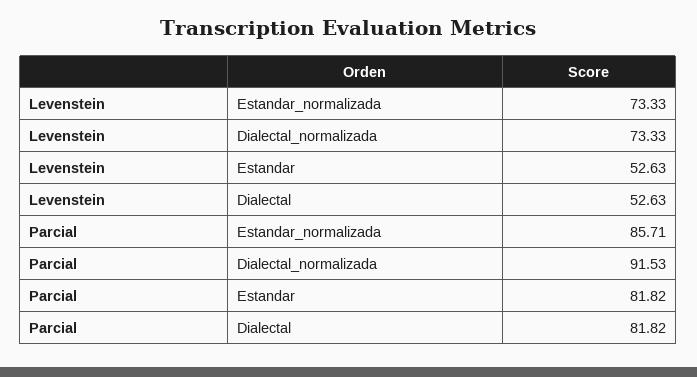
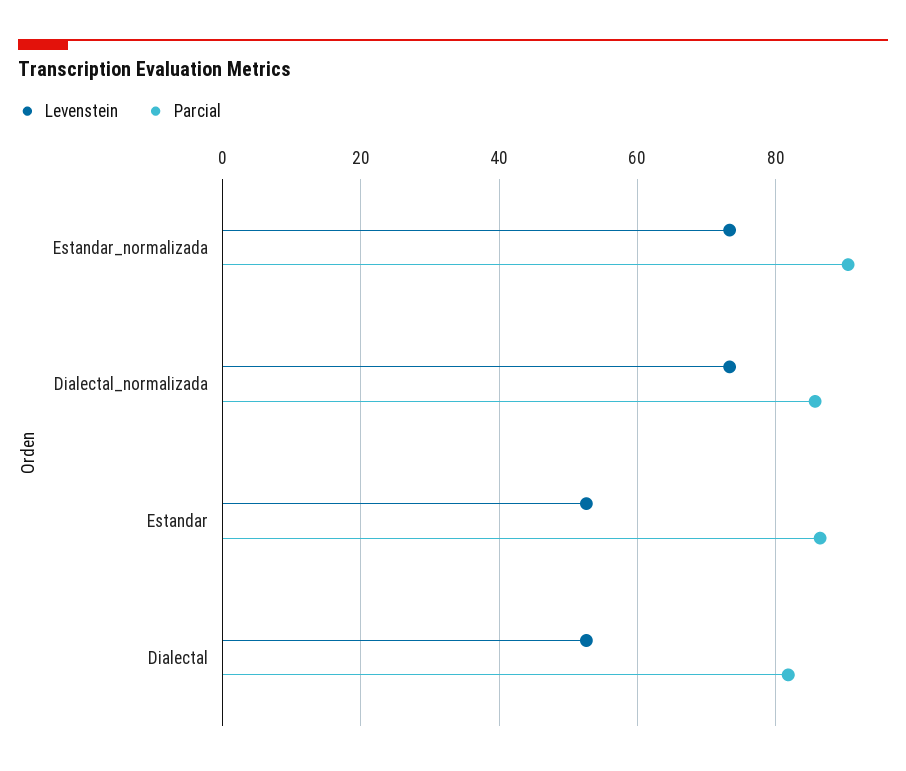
  {
    "Levenstein": {
      "Estandar_normalizada": 73.33,
      "Dialectal_normalizada": 73.33,
      "Estandar": 52.63,
      "Dialectal": 52.63
    },
    "Parcial": {
-     "Estandar_normalizada": 85.71,
+     "Estandar_normalizada": 90,
-     "Dialectal_normalizada": 91.53,
+     "Dialectal_normalizada": 86,
-     "Estandar": 81.82,
+     "Estandar": 86,
      "Dialectal": 81.82
    }
  }

